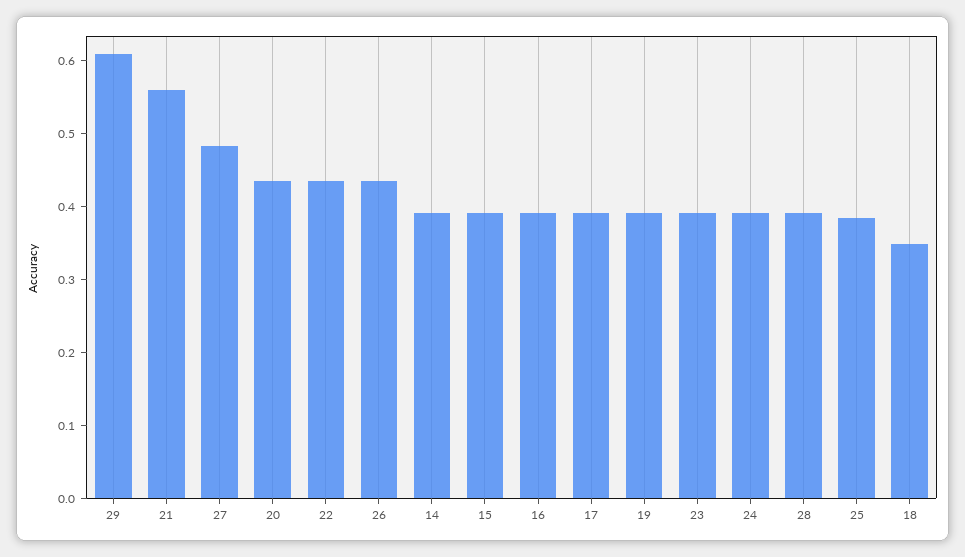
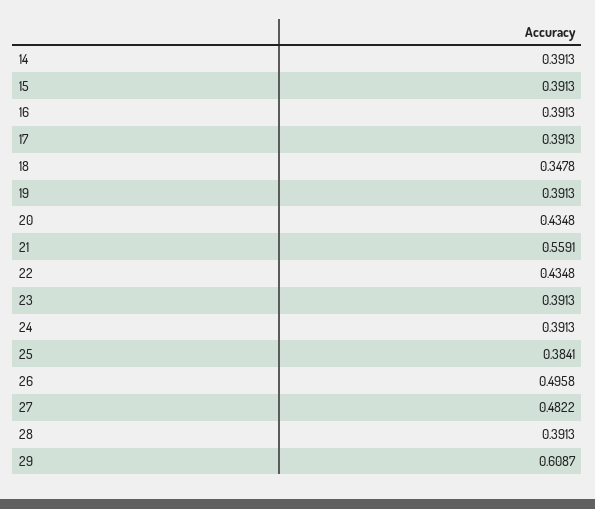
  {
    "29": 0.6087,
    "21": 0.5591,
    "27": 0.4822,
    "20": 0.4348,
    "22": 0.4348,
-   "26": 0.44,
+   "26": 0.4958,
    "14": 0.3913,
    "15": 0.3913,
    "16": 0.3913,
    "17": 0.3913,
    "19": 0.3913,
    "23": 0.3913,
    "24": 0.3913,
    "28": 0.3913,
    "25": 0.3841,
    "18": 0.3478
  }

